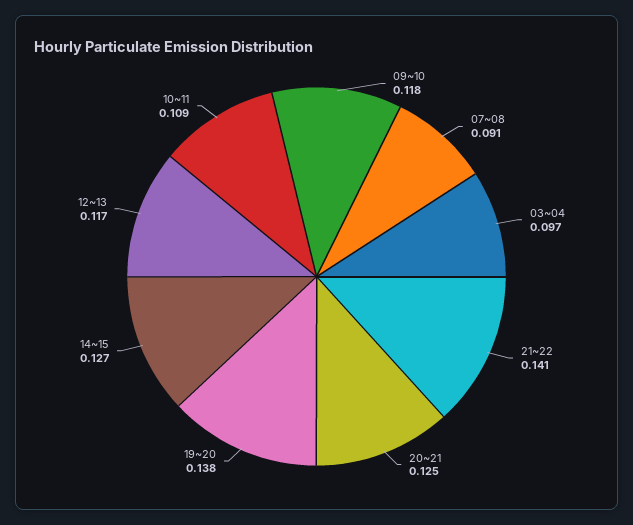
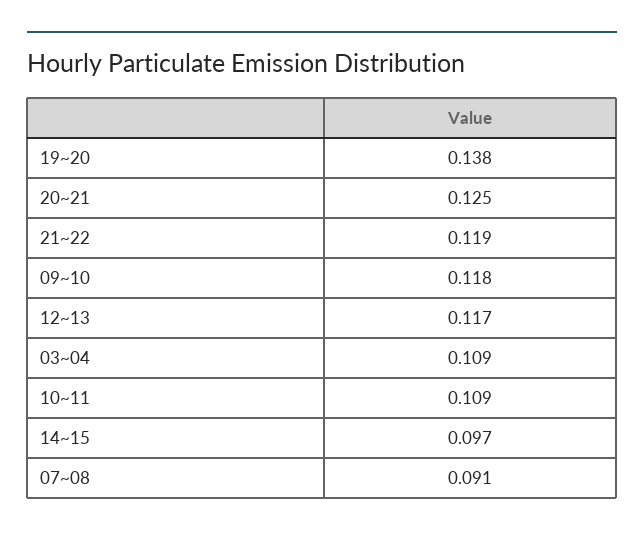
  {
    "09~10": 0.118,
    "07~08": 0.091,
-   "03~04": 0.097,
+   "03~04": 0.109,
-   "21~22": 0.141,
+   "21~22": 0.119,
    "20~21": 0.125,
    "19~20": 0.138,
-   "14~15": 0.127,
+   "14~15": 0.097,
    "12~13": 0.117,
    "10~11": 0.109
  }

